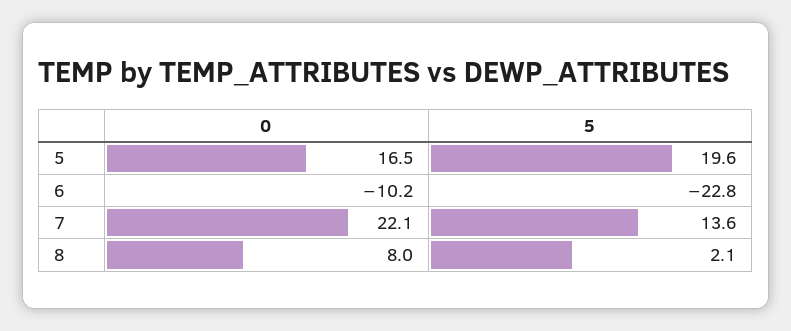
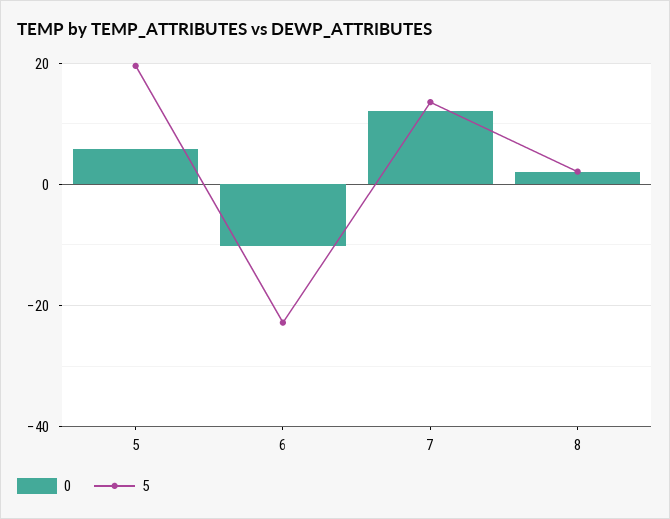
  {
    "0": {
-     "5": 16.5,
+     "5": 6,
      "6": -10.2,
-     "7": 22.1,
+     "7": 12,
-     "8": 8
+     "8": 2
    },
    "5": {
      "5": 19.6,
      "6": -22.8,
      "7": 13.6,
      "8": 2.1
    }
  }

